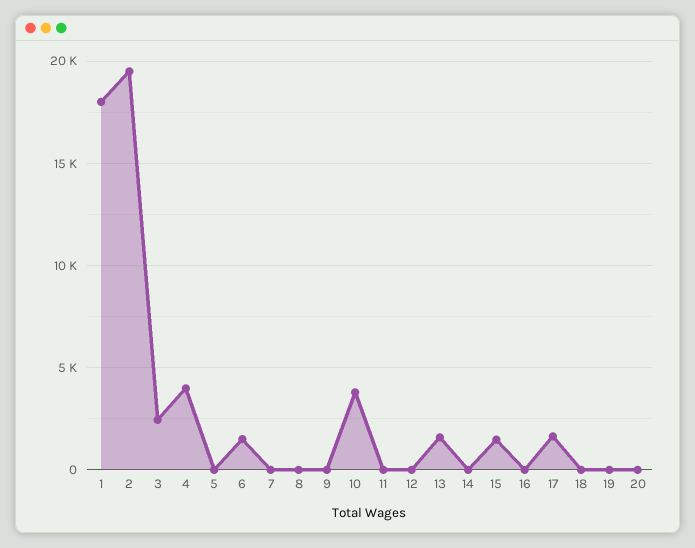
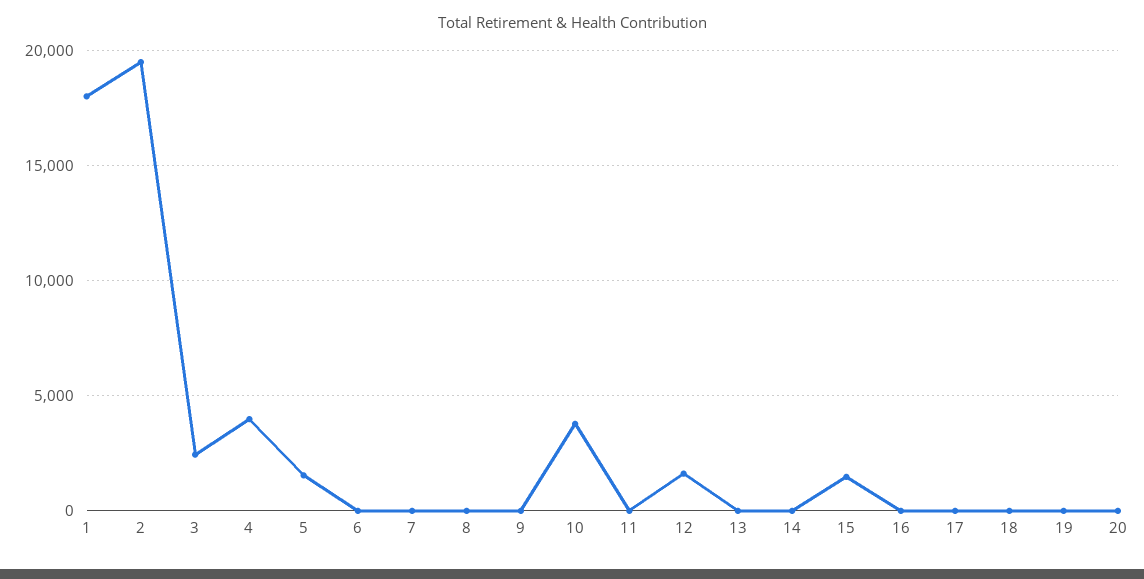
  {
    "1": 18000,
    "2": 19500,
    "3": 2500,
    "4": 4000,
-   "5": 0,
+   "5": 1500,
-   "6": 1500,
+   "6": 0,
    "7": 0,
    "8": 0,
    "9": 0,
    "10": 4000,
    "11": 0,
-   "12": 0,
+   "12": 1500,
-   "13": 1500,
+   "13": 0,
    "14": 0,
    "15": 1500,
    "16": 0,
-   "17": 1500,
+   "17": 0,
    "18": 0,
    "19": 0,
    "20": 0
  }

